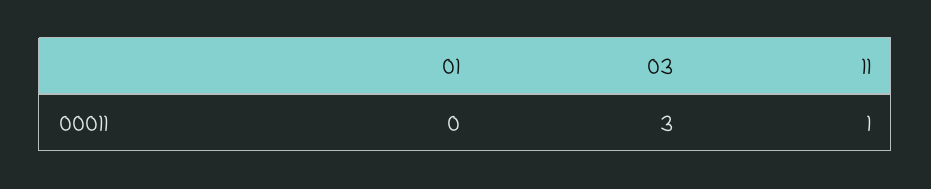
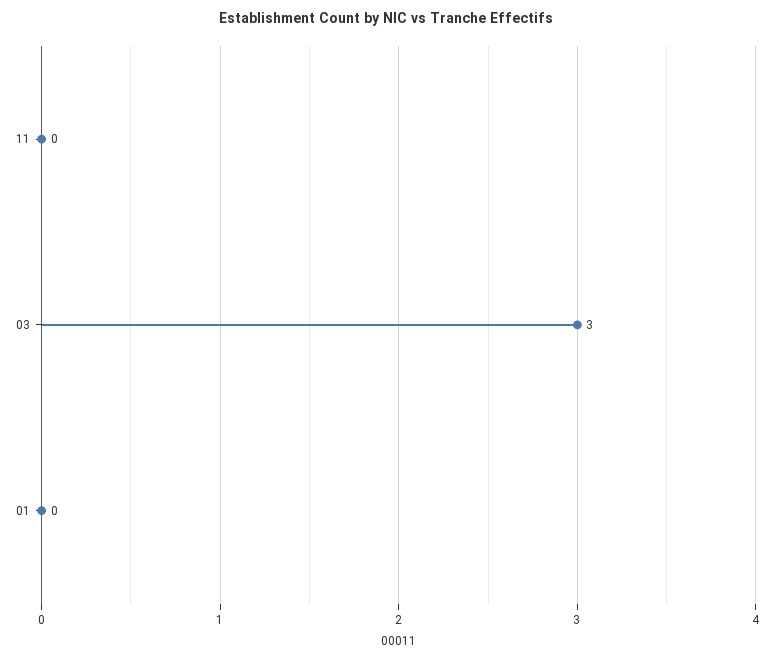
  {
    "01": 0,
    "03": 3,
-   "11": 1
+   "11": 0
  }

